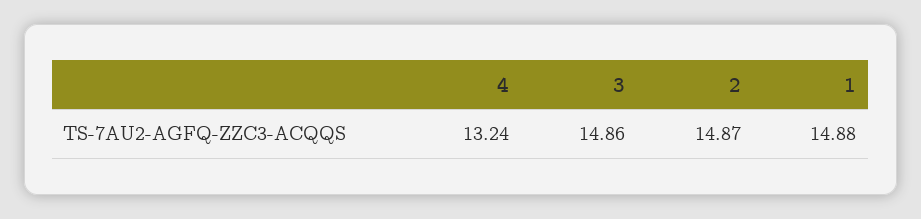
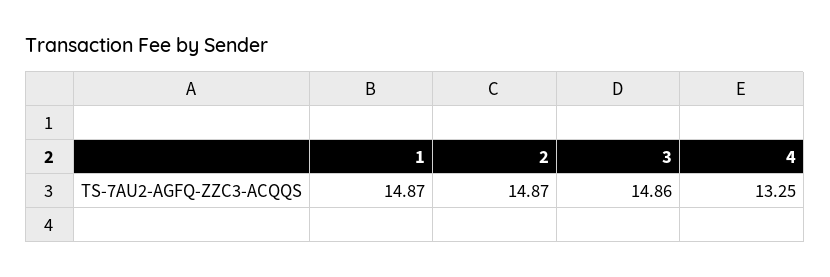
  {
-   "4": 13.24,
+   "4": 13.25,
    "3": 14.86,
    "2": 14.87,
-   "1": 14.88
+   "1": 14.87
  }

